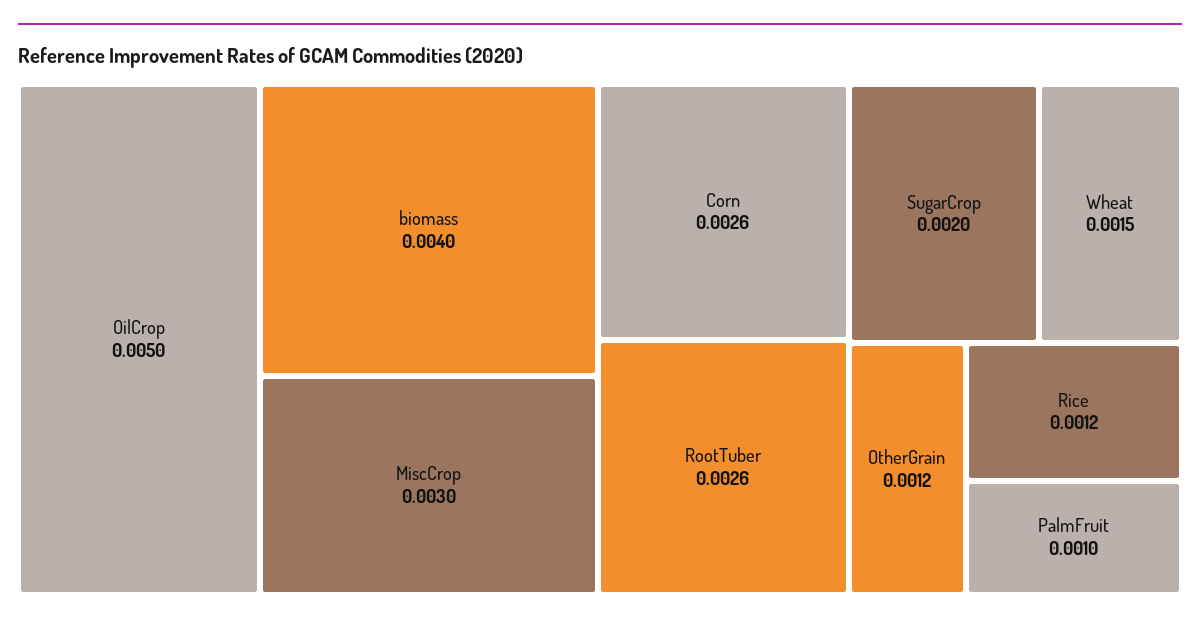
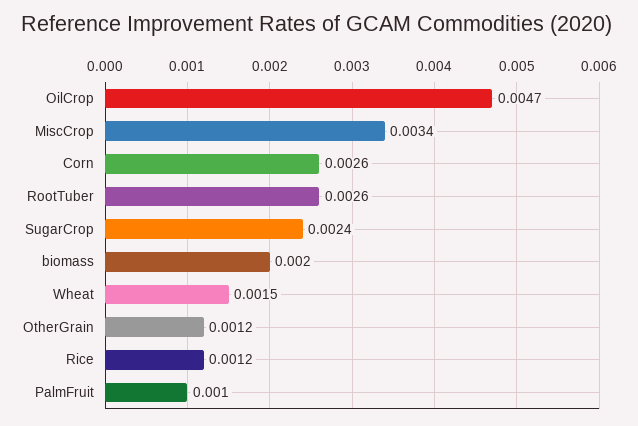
  {
-   "OilCrop": 0.005,
+   "OilCrop": 0.0047,
-   "biomass": 0.004,
+   "biomass": 0.002,
-   "MiscCrop": 0.003,
+   "MiscCrop": 0.0034,
    "Corn": 0.0026,
    "RootTuber": 0.0026,
-   "SugarCrop": 0.002,
+   "SugarCrop": 0.0024,
    "Wheat": 0.0015,
    "OtherGrain": 0.0012,
    "Rice": 0.0012,
    "PalmFruit": 0.001
  }

